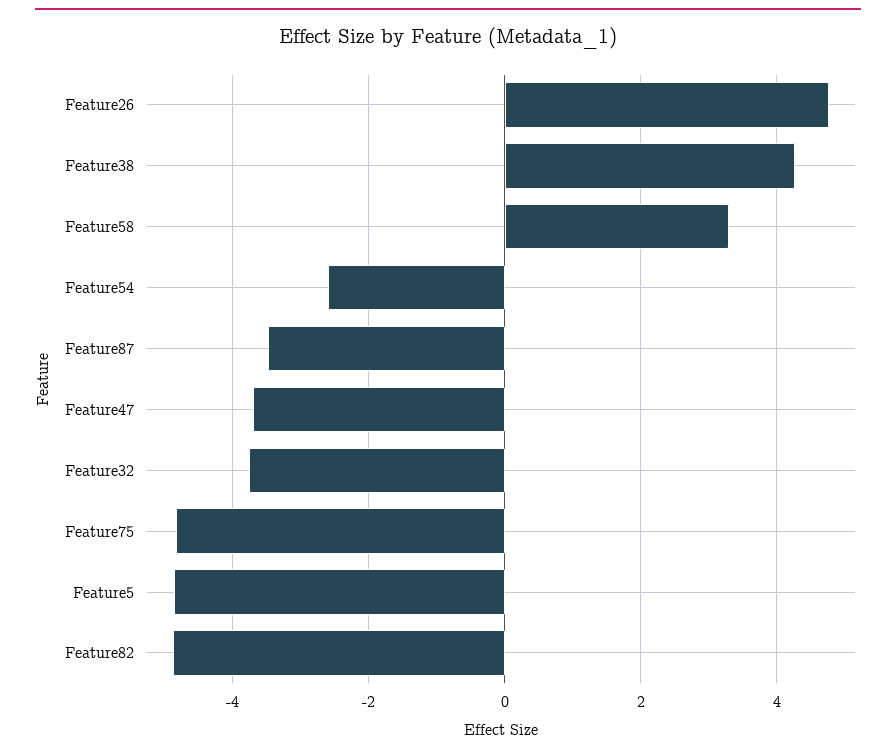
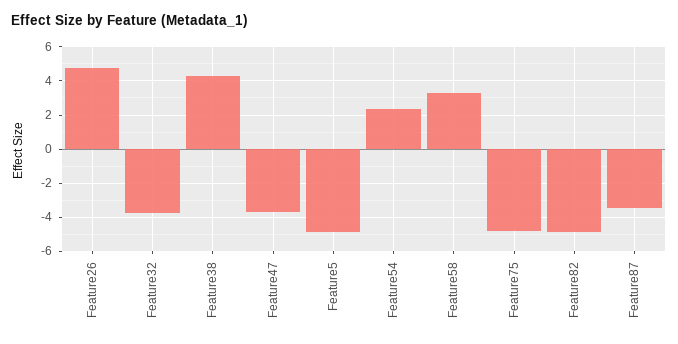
  {
    "Feature26": 4.8,
    "Feature38": 4.2,
    "Feature58": 3.4,
-   "Feature54": -2.6,
+   "Feature54": 2.5,
    "Feature87": -3.4,
    "Feature47": -3.8,
    "Feature32": -3.8,
    "Feature75": -4.8,
    "Feature5": -4.8,
    "Feature82": -4.8
  }

